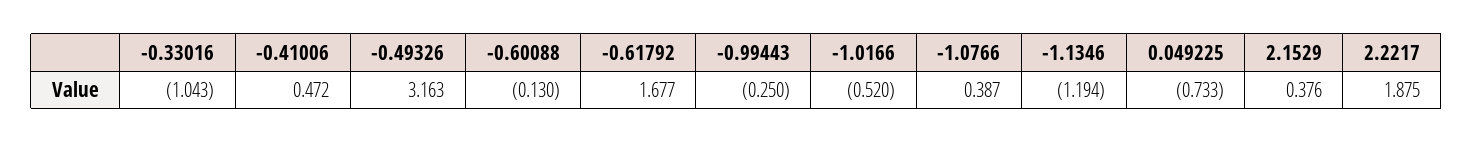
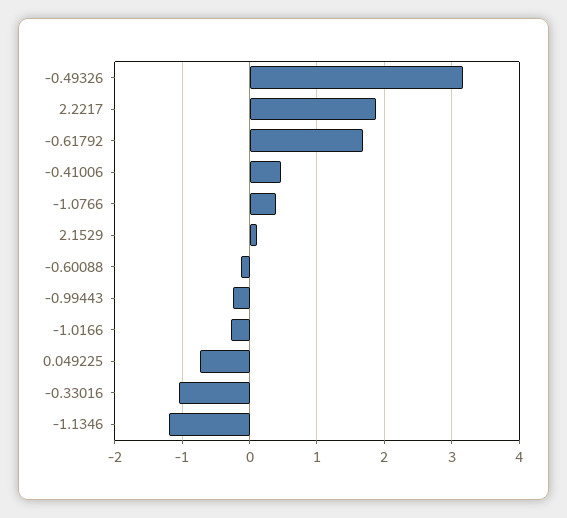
  {
    "-0.33016": -1.043,
    "-0.41006": 0.472,
    "-0.49326": 3.163,
    "-0.60088": -0.13,
    "-0.61792": 1.677,
    "-0.99443": -0.25,
-   "-1.0166": -0.52,
+   "-1.0166": -0.3,
    "-1.0766": 0.387,
    "-1.1346": -1.194,
    "0.049225": -0.733,
-   "2.1529": 0.376,
+   "2.1529": 0.1,
    "2.2217": 1.875
  }

